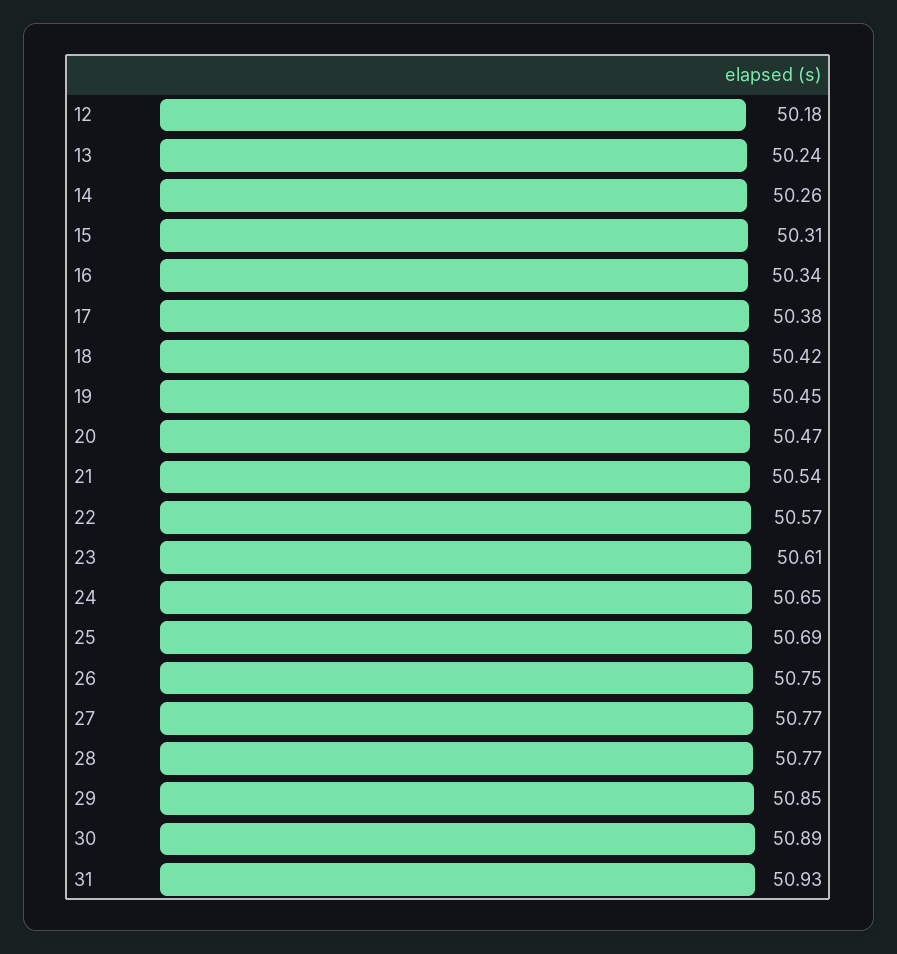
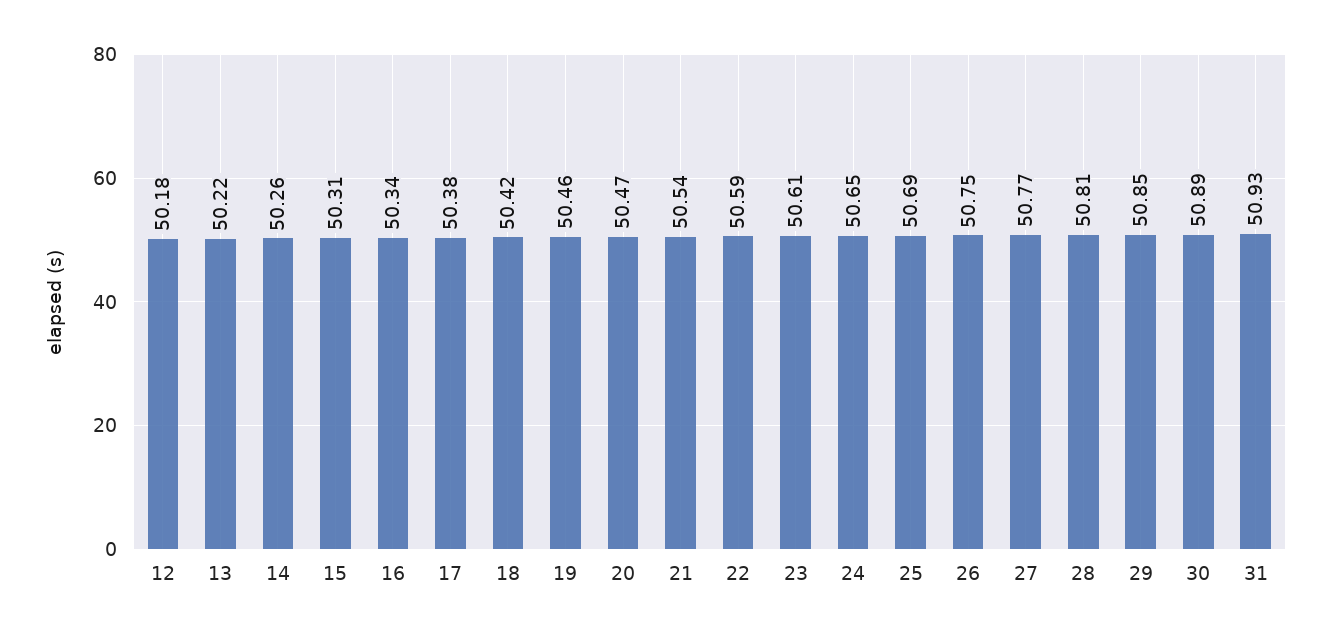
  {
    "12": 50.18,
-   "13": 50.24,
+   "13": 50.22,
    "14": 50.26,
    "15": 50.31,
    "16": 50.34,
    "17": 50.38,
    "18": 50.42,
-   "19": 50.45,
+   "19": 50.46,
    "20": 50.47,
    "21": 50.54,
-   "22": 50.57,
+   "22": 50.59,
    "23": 50.61,
    "24": 50.65,
    "25": 50.69,
    "26": 50.75,
    "27": 50.77,
-   "28": 50.77,
+   "28": 50.81,
    "29": 50.85,
    "30": 50.89,
    "31": 50.93
  }

